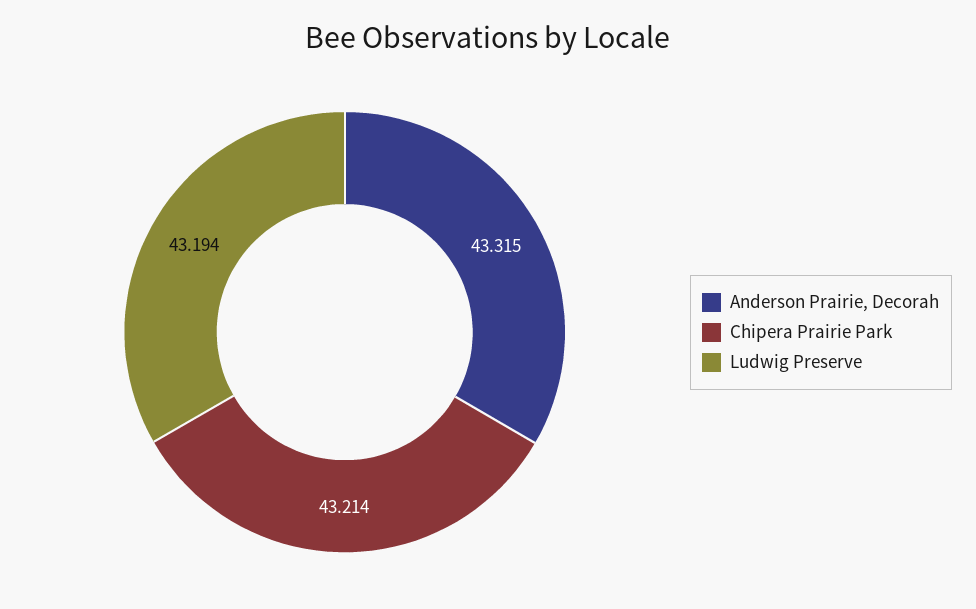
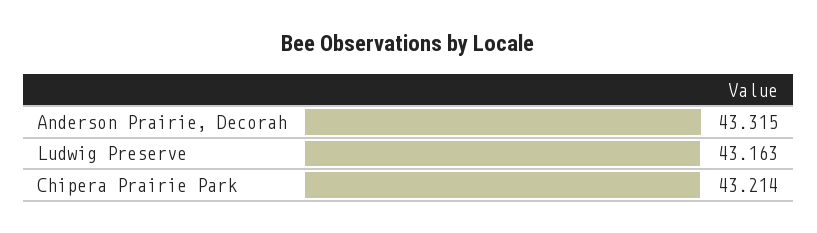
  {
    "Anderson Prairie, Decorah": 43.315,
    "Chipera Prairie Park": 43.214,
-   "Ludwig Preserve": 43.194
+   "Ludwig Preserve": 43.163
  }

